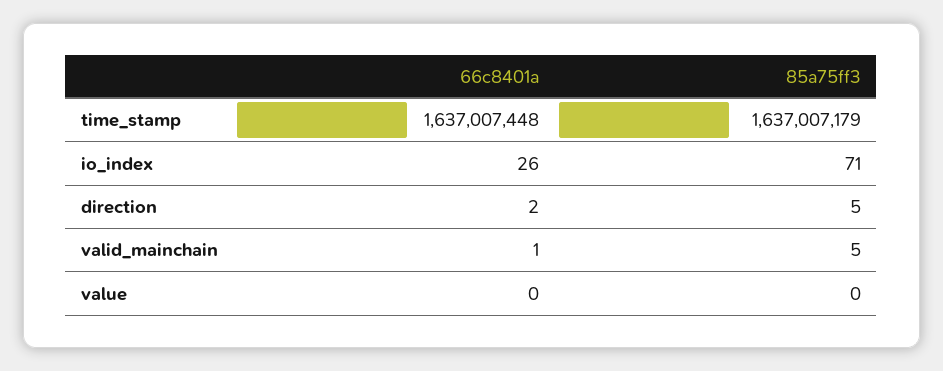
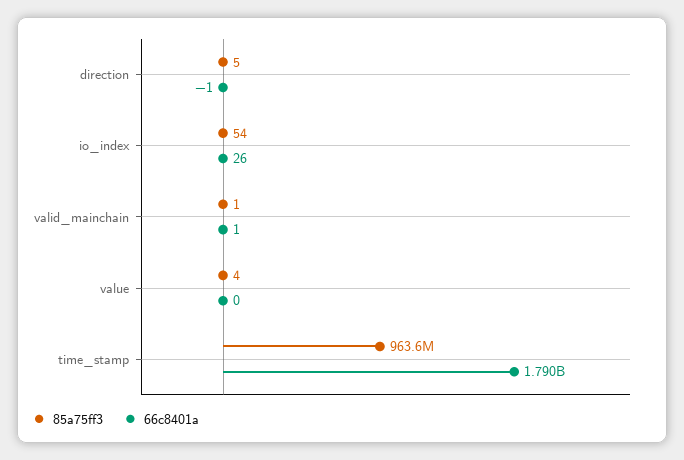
  {
    "66c8401a": {
-     "time_stamp": 1637007448,
+     "time_stamp": 1790000000,
      "io_index": 26,
-     "direction": 2,
+     "direction": -1,
      "valid_mainchain": 1,
      "value": 0
    },
    "85a75ff3": {
-     "time_stamp": 1637007179,
+     "time_stamp": 963600000,
-     "io_index": 71,
+     "io_index": 54,
      "direction": 5,
-     "valid_mainchain": 5,
+     "valid_mainchain": 1,
-     "value": 0
+     "value": 4
    }
  }

